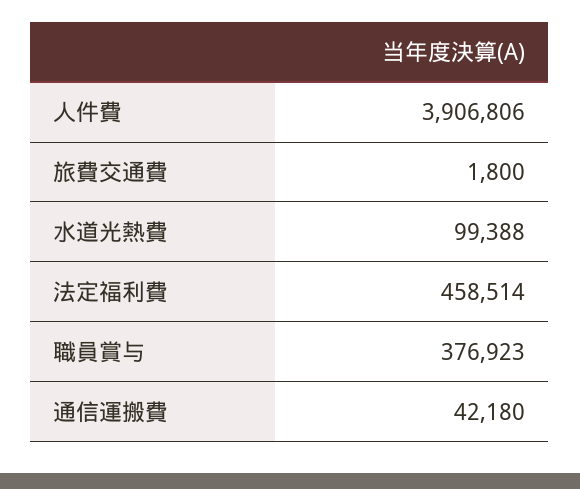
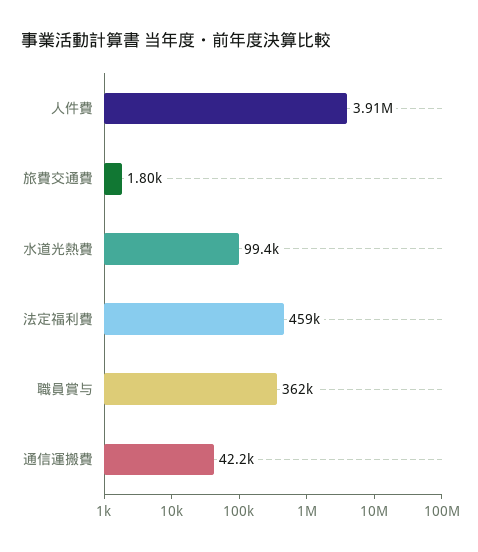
  {
    "人件費": 3906806,
    "旅費交通費": 1800,
    "水道光熱費": 99388,
    "法定福利費": 458514,
-   "職員賞与": 376923,
+   "職員賞与": 362000,
    "通信運搬費": 42180
  }

